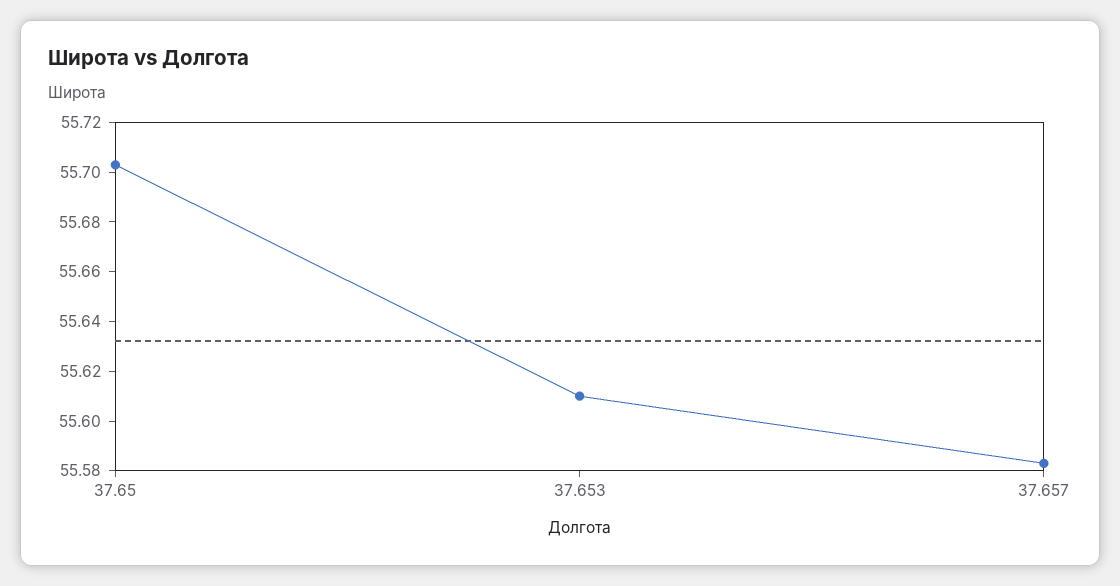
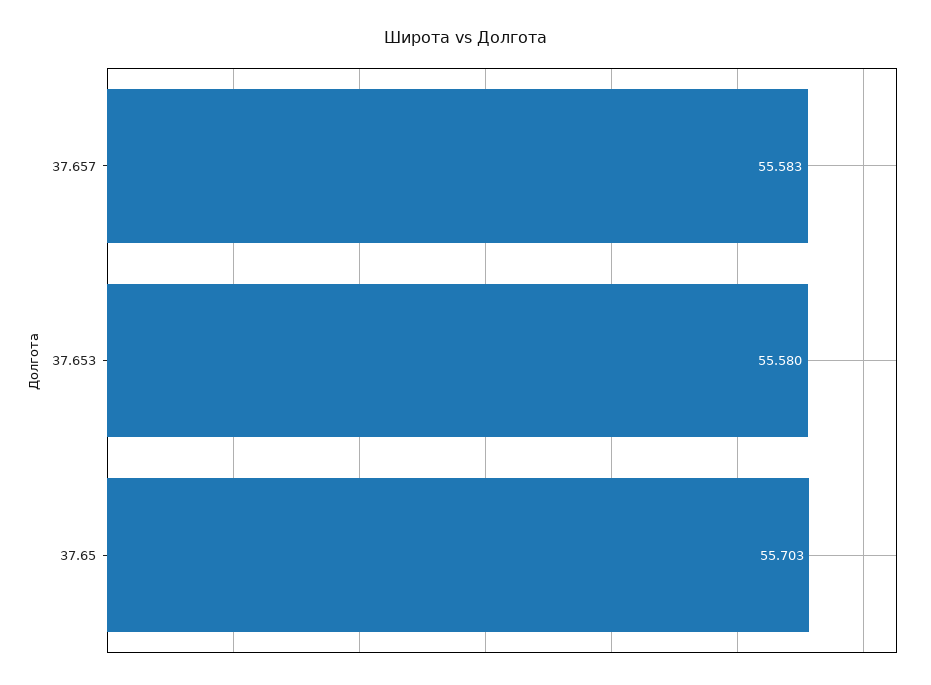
  {
    "37.65": 55.703,
-   "37.653": 55.61,
+   "37.653": 55.58,
    "37.657": 55.583
  }

